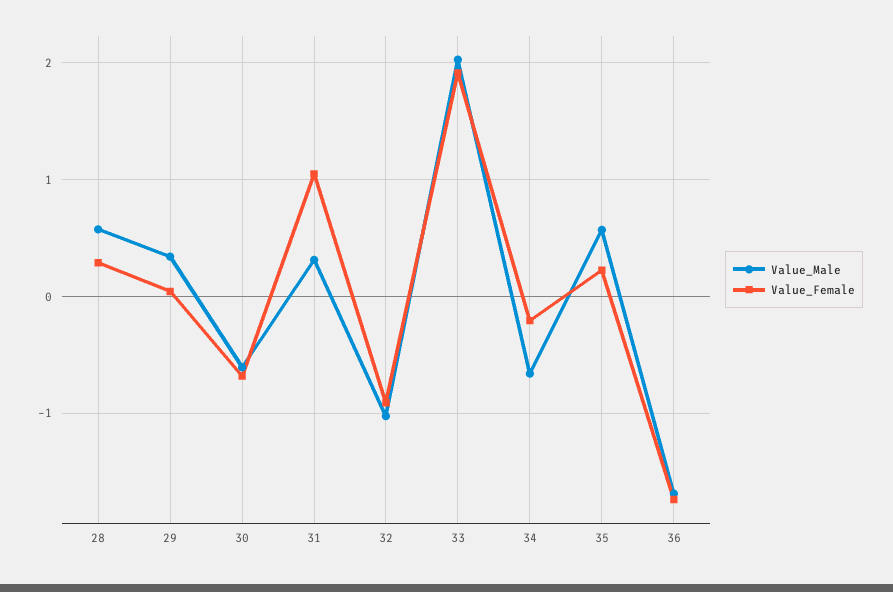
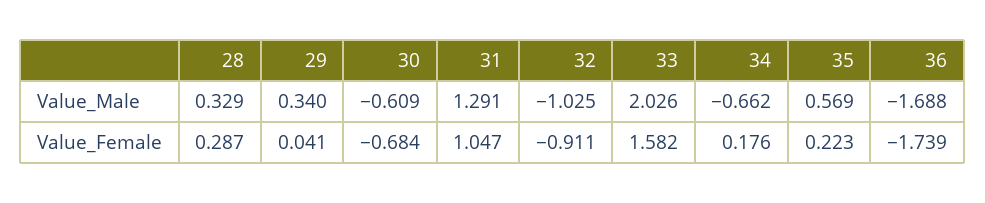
  {
    "Value_Male": {
-     "28": 0.6,
+     "28": 0.329,
      "29": 0.34,
      "30": -0.609,
-     "31": 0.3,
+     "31": 1.291,
      "32": -1.025,
      "33": 2.026,
      "34": -0.662,
      "35": 0.569,
      "36": -1.688
    },
    "Value_Female": {
      "28": 0.287,
      "29": 0.041,
      "30": -0.684,
      "31": 1.047,
      "32": -0.911,
-     "33": 1.9,
+     "33": 1.582,
-     "34": -0.2,
+     "34": 0.176,
      "35": 0.223,
      "36": -1.739
    }
  }

